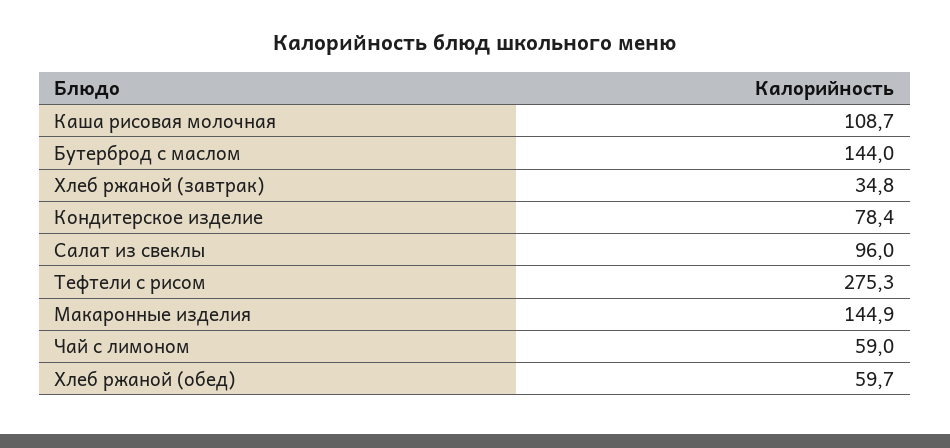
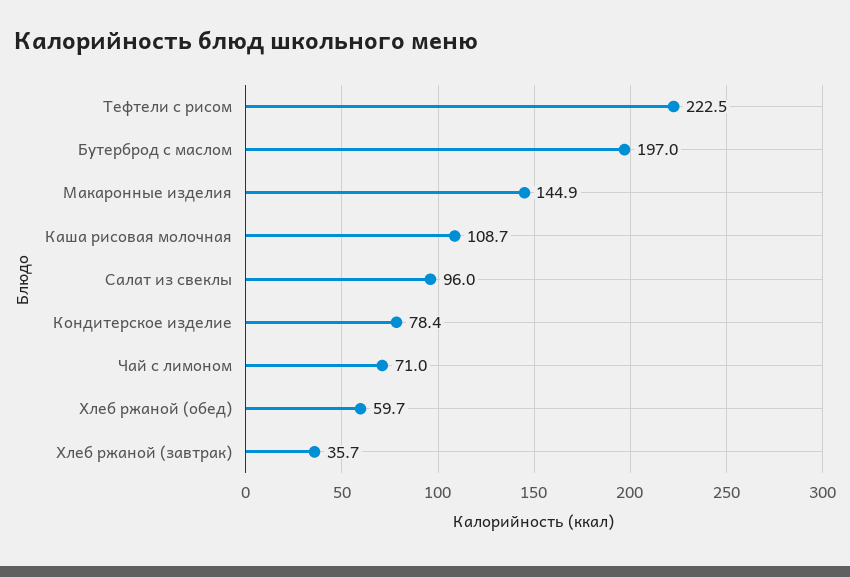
  {
    "Каша рисовая молочная": 108.7,
-   "Бутерброд с маслом": 144,
+   "Бутерброд с маслом": 197,
-   "Хлеб ржаной (завтрак)": 34.8,
+   "Хлеб ржаной (завтрак)": 35.7,
    "Кондитерское изделие": 78.4,
    "Салат из свеклы": 96,
-   "Тефтели с рисом": 275.3,
+   "Тефтели с рисом": 222.5,
    "Макаронные изделия": 144.9,
-   "Чай с лимоном": 59,
+   "Чай с лимоном": 71,
    "Хлеб ржаной (обед)": 59.7
  }

